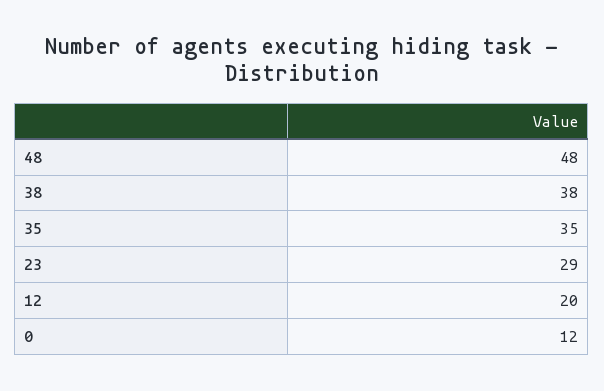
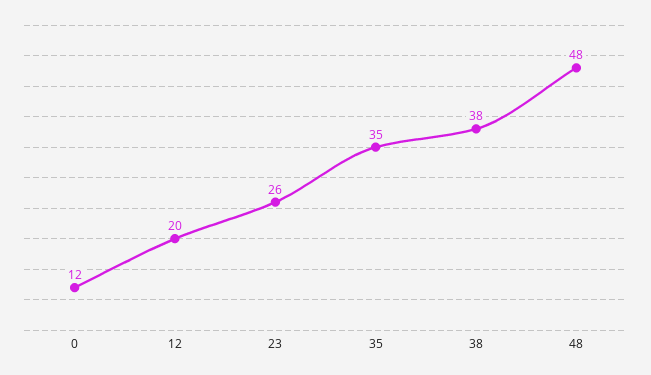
  {
    "48": 48,
    "38": 38,
    "35": 35,
-   "23": 29,
+   "23": 26,
    "12": 20,
    "0": 12
  }

